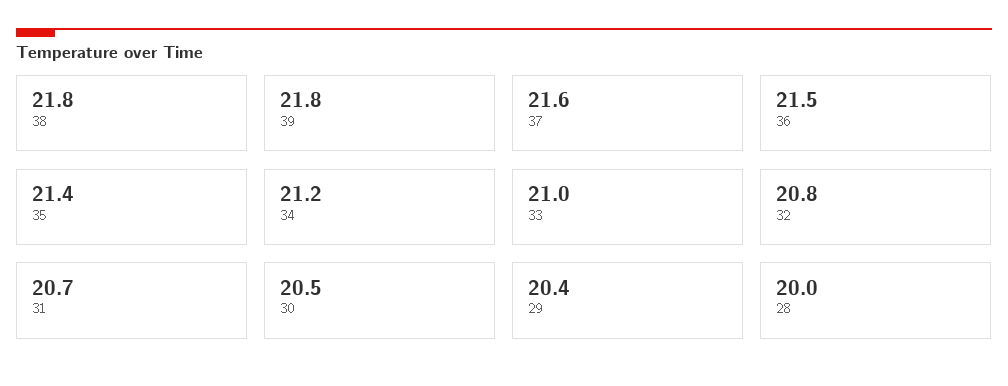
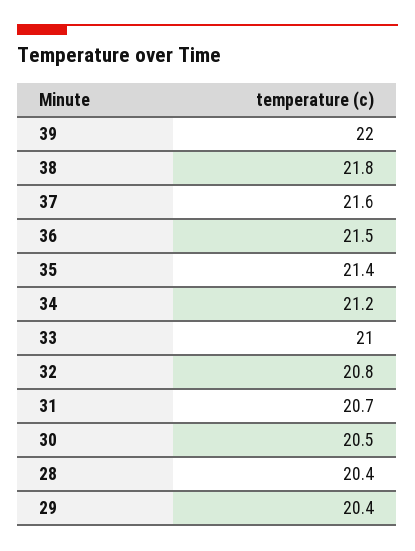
  {
    "38": 21.8,
-   "39": 21.8,
+   "39": 22,
    "37": 21.6,
    "36": 21.5,
    "35": 21.4,
    "34": 21.2,
    "33": 21,
    "32": 20.8,
    "31": 20.7,
    "30": 20.5,
    "29": 20.4,
-   "28": 20
+   "28": 20.4
  }

